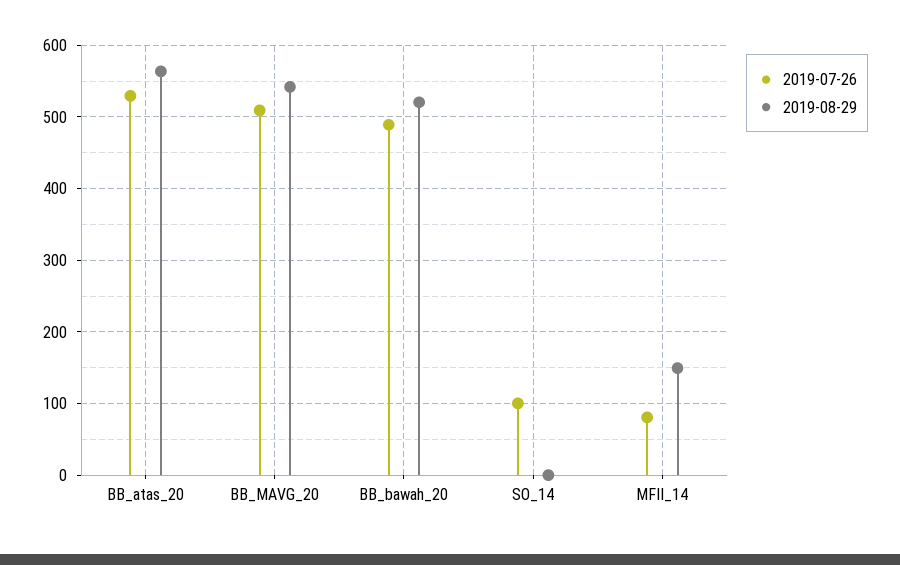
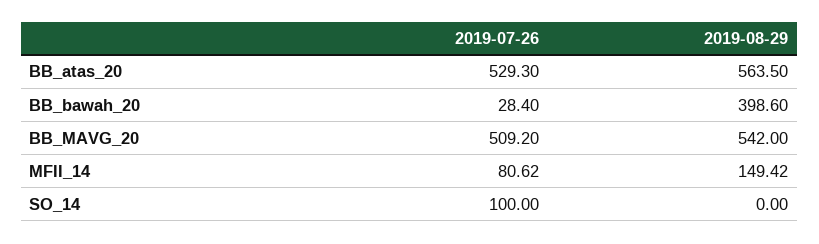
  {
    "2019-07-26": {
      "BB_atas_20": 529.3,
      "BB_MAVG_20": 509.2,
-     "BB_bawah_20": 490,
+     "BB_bawah_20": 28.4,
      "SO_14": 100,
      "MFII_14": 80.62
    },
    "2019-08-29": {
      "BB_atas_20": 563.5,
      "BB_MAVG_20": 542,
-     "BB_bawah_20": 520,
+     "BB_bawah_20": 398.6,
      "SO_14": 0,
      "MFII_14": 149.42
    }
  }

